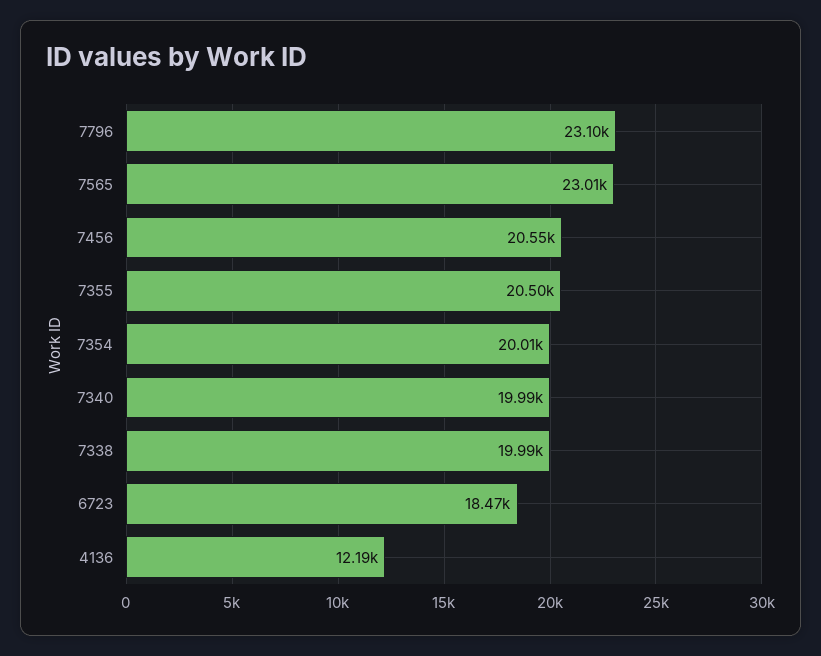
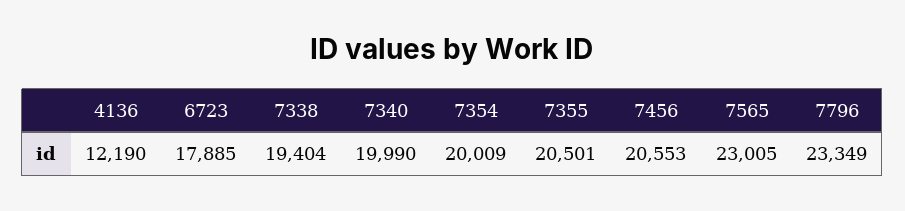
  {
-   "7796": 23100,
+   "7796": 23349,
    "7565": 23005,
    "7456": 20553,
    "7355": 20501,
    "7354": 20009,
    "7340": 19990,
-   "7338": 19990,
+   "7338": 19404,
-   "6723": 18470,
+   "6723": 17885,
    "4136": 12190
  }

